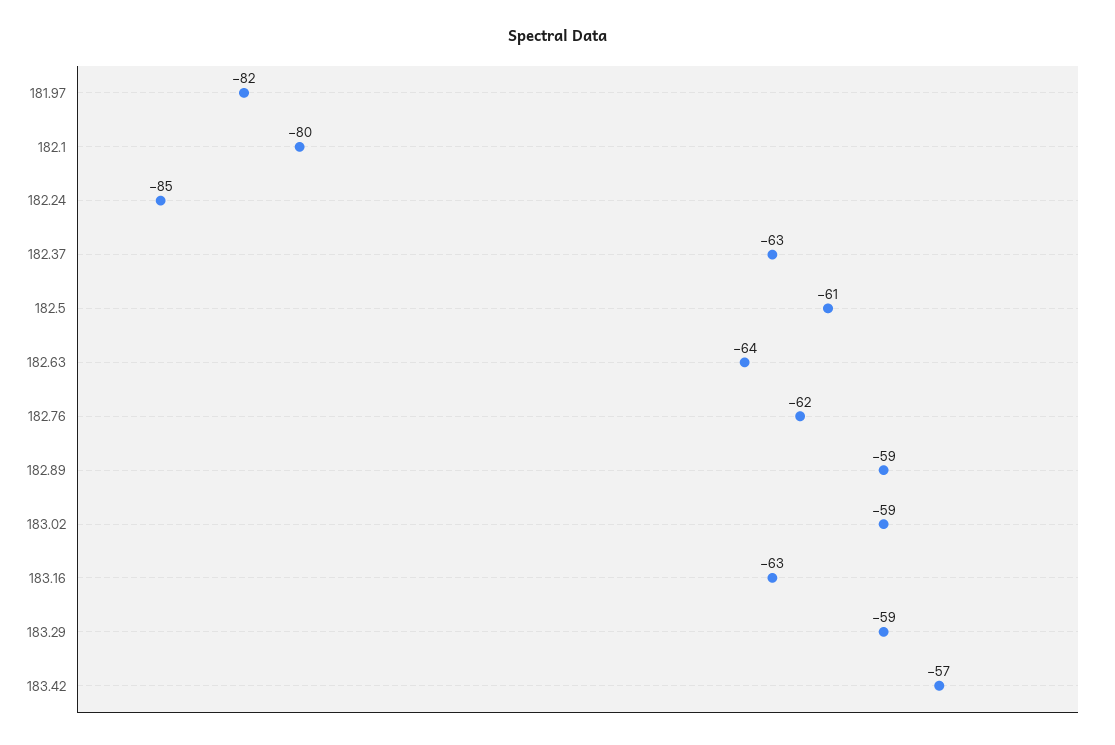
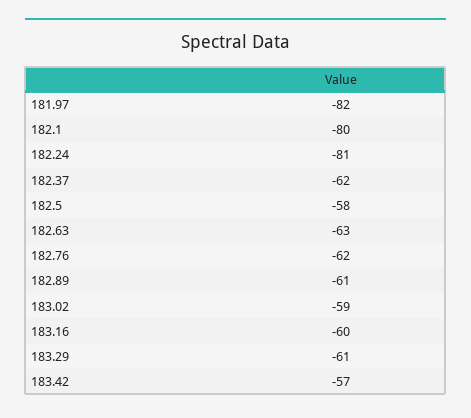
  {
    "181.97": -82,
    "182.1": -80,
-   "182.24": -85,
+   "182.24": -81,
-   "182.37": -63,
+   "182.37": -62,
-   "182.5": -61,
+   "182.5": -58,
-   "182.63": -64,
+   "182.63": -63,
    "182.76": -62,
-   "182.89": -59,
+   "182.89": -61,
    "183.02": -59,
-   "183.16": -63,
+   "183.16": -60,
-   "183.29": -59,
+   "183.29": -61,
    "183.42": -57
  }

